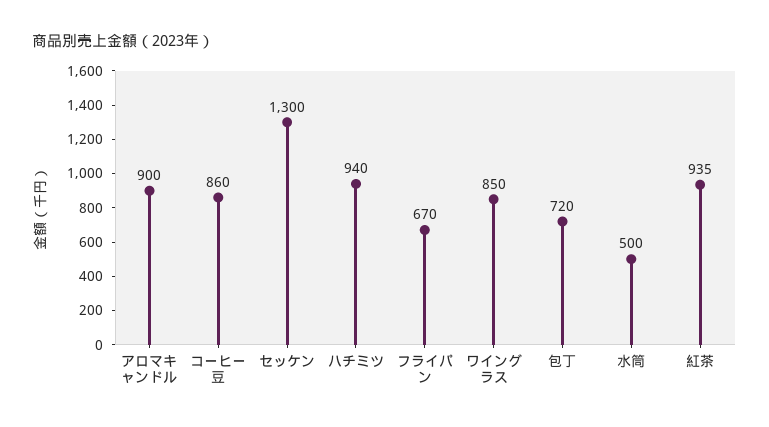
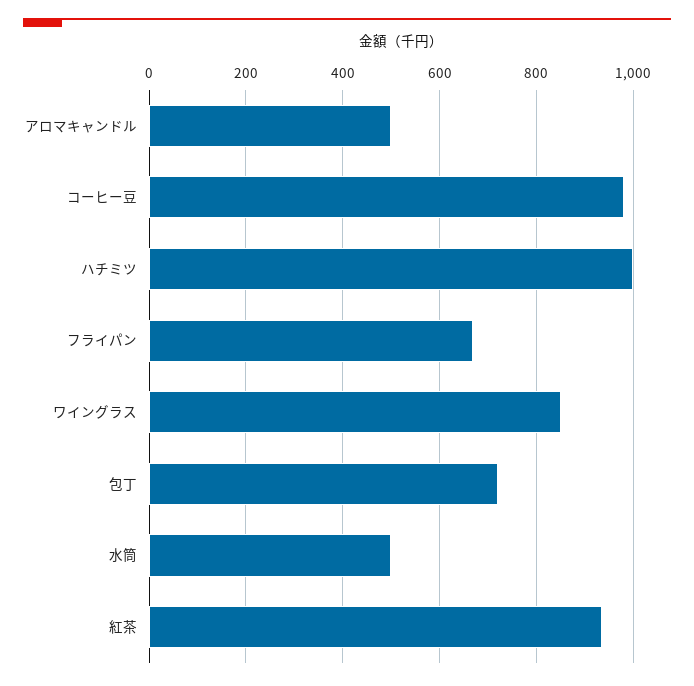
  {
-   "アロマキャンドル": 900,
+   "アロマキャンドル": 500,
-   "コーヒー豆": 860,
+   "コーヒー豆": 980,
-   "セッケン": 1300,
-   "ハチミツ": 940,
+   "ハチミツ": 1000,
    "フライパン": 670,
    "ワイングラス": 850,
    "包丁": 720,
    "水筒": 500,
    "紅茶": 935
  }

